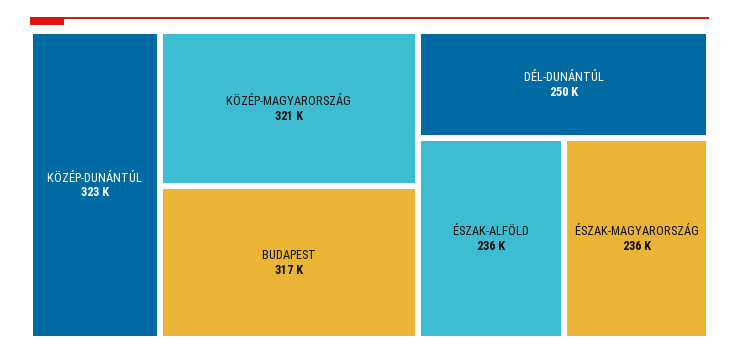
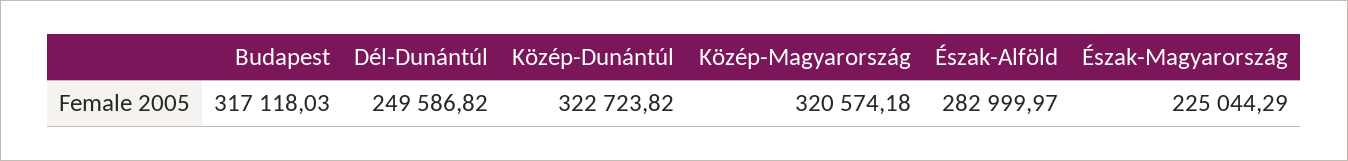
  {
    "KÖZÉP-DUNÁNTÚL": 322723.82,
    "KÖZÉP-MAGYARORSZÁG": 320574.18,
    "BUDAPEST": 317118.03,
    "DÉL-DUNÁNTÚL": 249586.82,
-   "ÉSZAK-ALFÖLD": 236000,
+   "ÉSZAK-ALFÖLD": 282999.97,
-   "ÉSZAK-MAGYARORSZÁG": 236000
+   "ÉSZAK-MAGYARORSZÁG": 225044.29
  }

